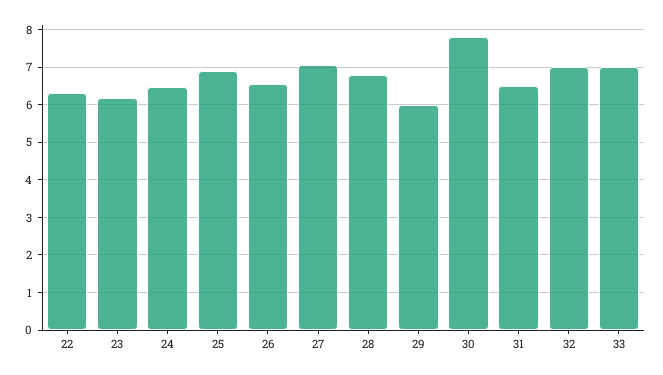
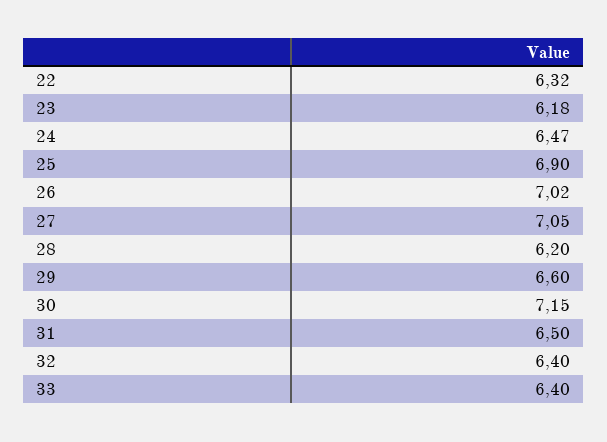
  {
    "22": 6.32,
    "23": 6.18,
    "24": 6.47,
    "25": 6.9,
-   "26": 6.6,
+   "26": 7.02,
    "27": 7.05,
-   "28": 6.8,
+   "28": 6.2,
-   "29": 6,
+   "29": 6.6,
-   "30": 7.8,
+   "30": 7.15,
    "31": 6.5,
-   "32": 7,
+   "32": 6.4,
-   "33": 7
+   "33": 6.4
  }

